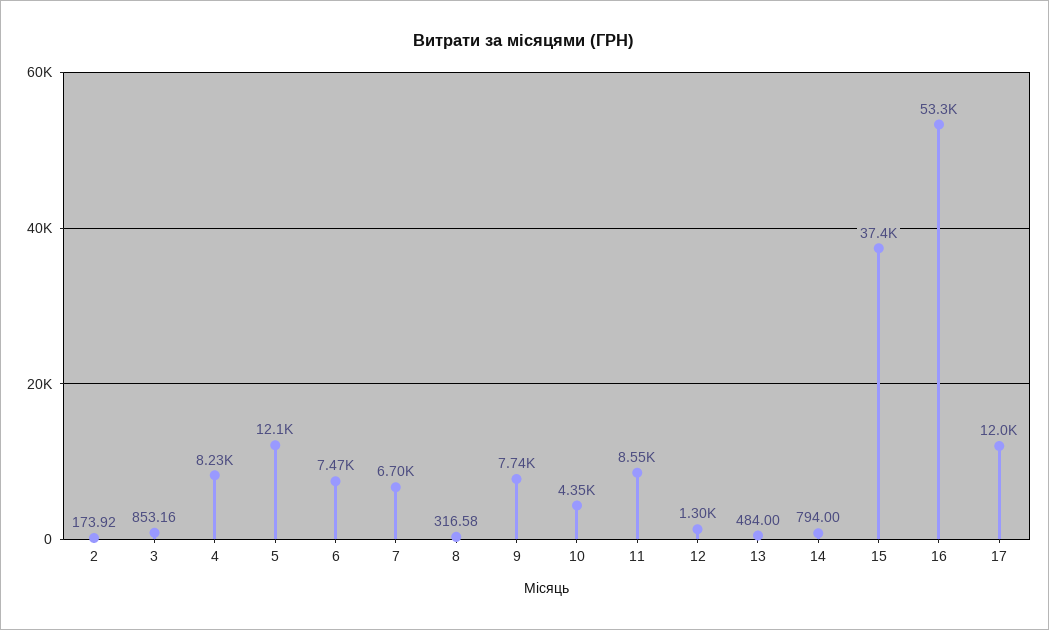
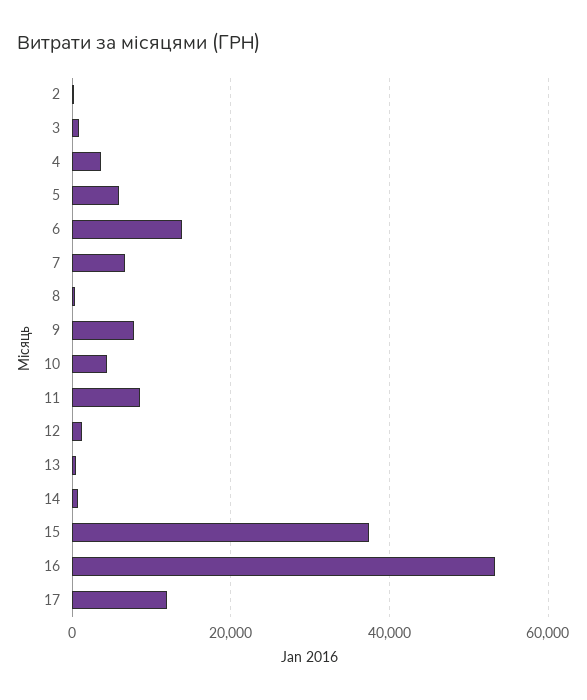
  {
    "2": 173.92,
    "3": 853.16,
-   "4": 8230,
+   "4": 4000,
-   "5": 12100,
+   "5": 6000,
-   "6": 7470,
+   "6": 14000,
    "7": 6700,
    "8": 316.58,
    "9": 7740,
    "10": 4350,
    "11": 8550,
    "12": 1300,
    "13": 484,
    "14": 794,
    "15": 37400,
    "16": 53300,
    "17": 12000
  }

